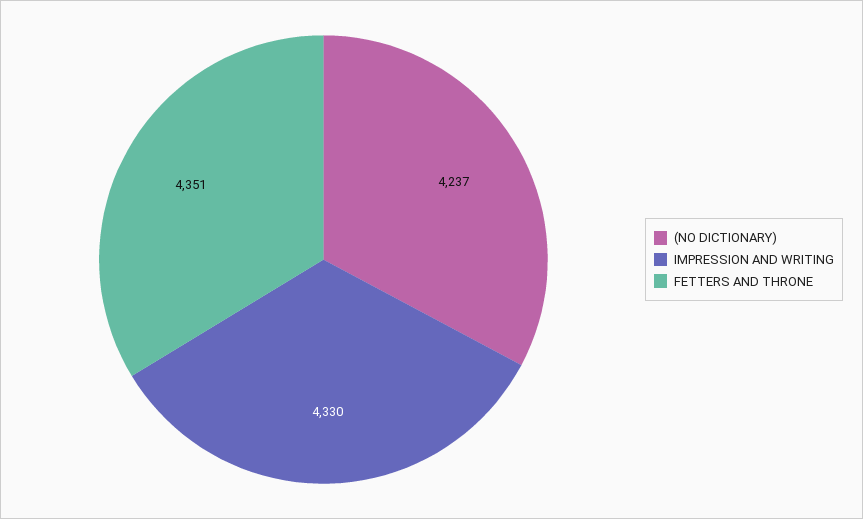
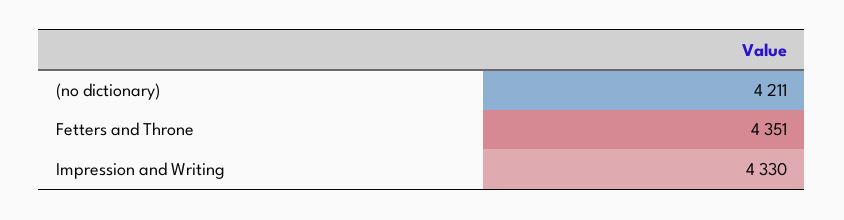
  {
-   "(NO DICTIONARY)": 4237,
+   "(NO DICTIONARY)": 4211,
    "IMPRESSION AND WRITING": 4330,
    "FETTERS AND THRONE": 4351
  }

